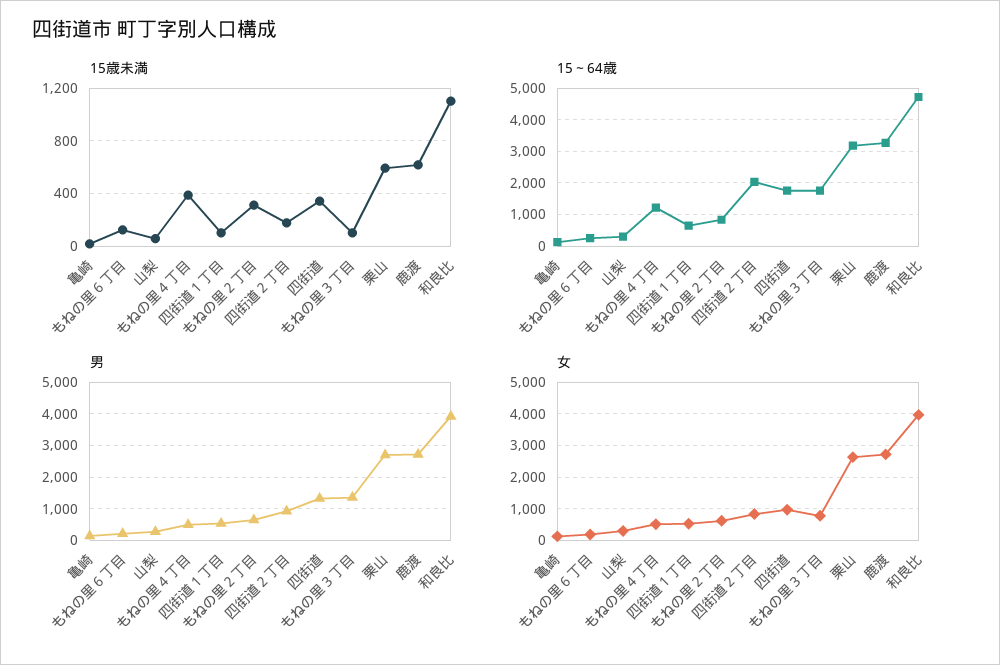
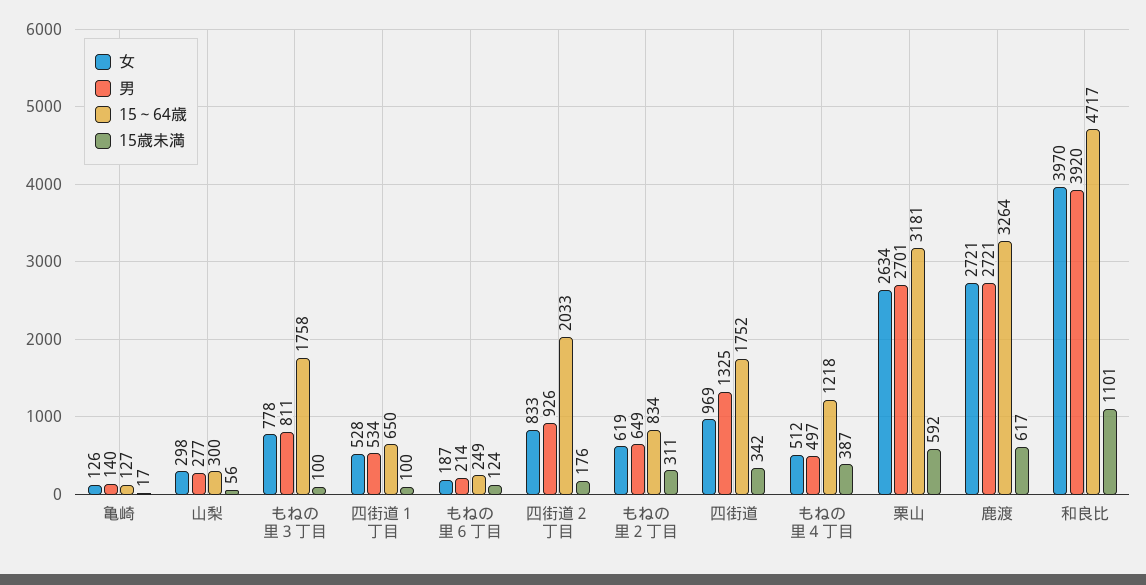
  {
    "15歳未満": {
      "亀崎": 17,
      "もねの里６丁目": 124,
      "山梨": 56,
      "もねの里４丁目": 387,
      "四街道１丁目": 100,
      "もねの里２丁目": 311,
      "四街道２丁目": 176,
      "四街道": 342,
      "もねの里３丁目": 100,
      "栗山": 592,
      "鹿渡": 617,
      "和良比": 1101
    },
    "15～64歳": {
      "亀崎": 127,
      "もねの里６丁目": 249,
      "山梨": 300,
      "もねの里４丁目": 1218,
      "四街道１丁目": 650,
      "もねの里２丁目": 834,
      "四街道２丁目": 2033,
      "四街道": 1752,
      "もねの里３丁目": 1758,
      "栗山": 3181,
      "鹿渡": 3264,
      "和良比": 4717
    },
    "男": {
      "亀崎": 140,
      "もねの里６丁目": 214,
      "山梨": 277,
      "もねの里４丁目": 497,
      "四街道１丁目": 534,
      "もねの里２丁目": 649,
      "四街道２丁目": 926,
      "四街道": 1325,
-     "もねの里３丁目": 1400,
+     "もねの里３丁目": 811,
      "栗山": 2701,
      "鹿渡": 2721,
      "和良比": 3920
    },
    "女": {
      "亀崎": 126,
      "もねの里６丁目": 187,
      "山梨": 298,
      "もねの里４丁目": 512,
      "四街道１丁目": 528,
      "もねの里２丁目": 619,
      "四街道２丁目": 833,
      "四街道": 969,
      "もねの里３丁目": 778,
      "栗山": 2634,
      "鹿渡": 2721,
      "和良比": 3970
    }
  }

